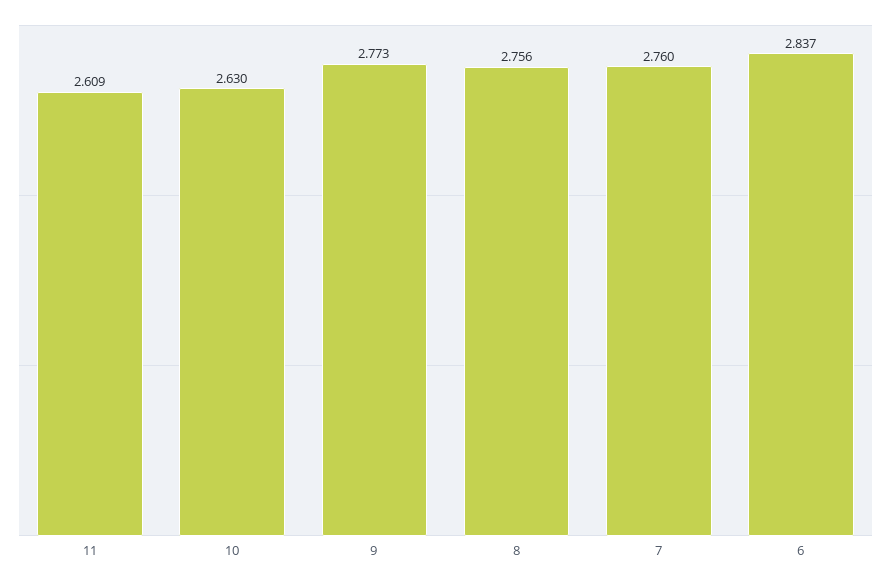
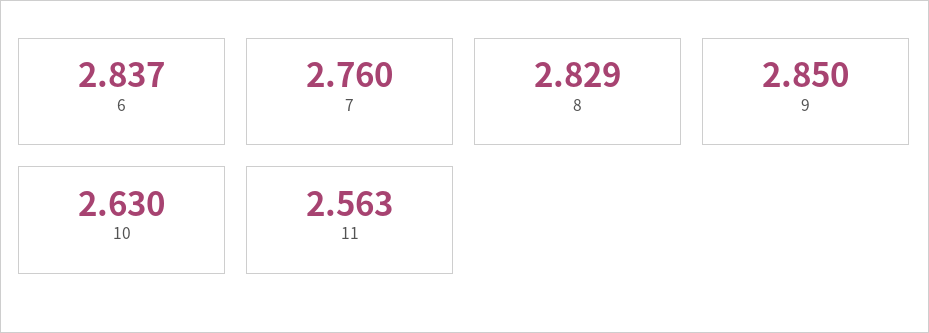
  {
-   "11": 2.609,
+   "11": 2.563,
    "10": 2.63,
-   "9": 2.773,
+   "9": 2.85,
-   "8": 2.756,
+   "8": 2.829,
    "7": 2.76,
    "6": 2.837
  }

